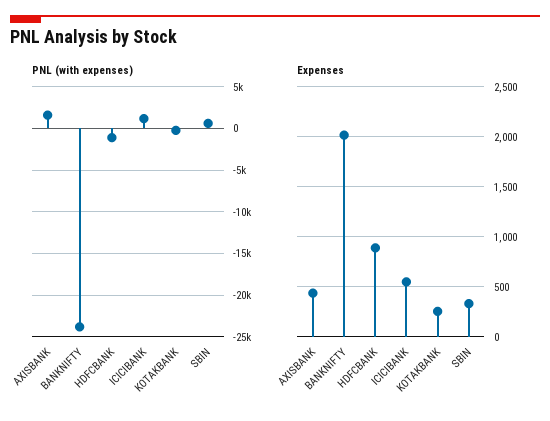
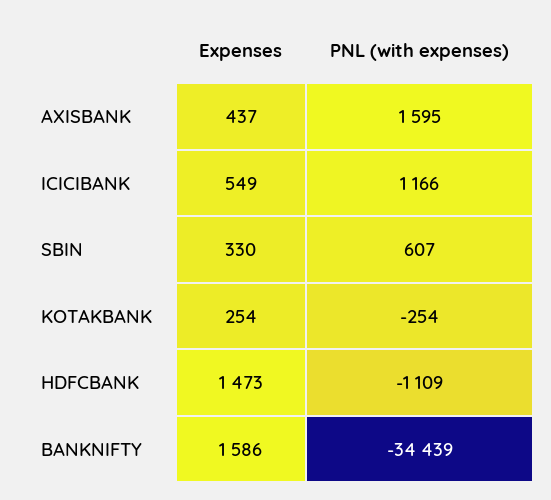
  {
    "PNL (with expenses)": {
      "AXISBANK": 1595,
-     "BANKNIFTY": -24000,
+     "BANKNIFTY": -34439,
      "HDFCBANK": -1109,
      "ICICIBANK": 1166,
      "KOTAKBANK": -254,
      "SBIN": 607
    },
    "Expenses": {
      "AXISBANK": 437,
-     "BANKNIFTY": 2000,
+     "BANKNIFTY": 1586,
-     "HDFCBANK": 900,
+     "HDFCBANK": 1473,
      "ICICIBANK": 549,
      "KOTAKBANK": 254,
      "SBIN": 330
    }
  }

